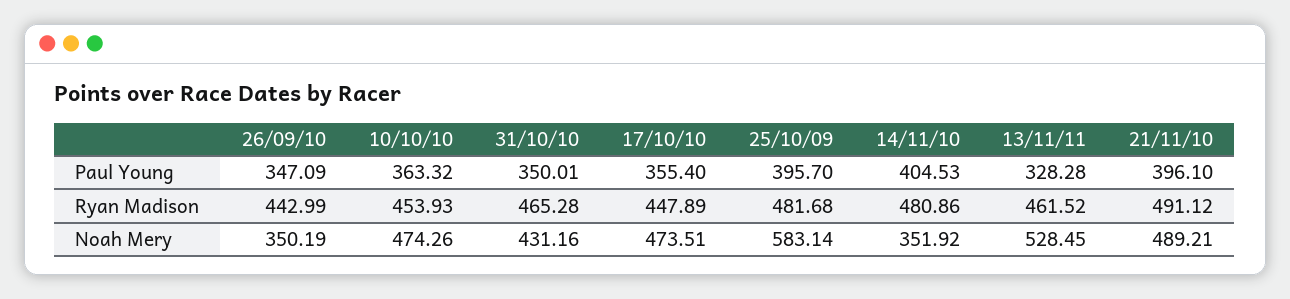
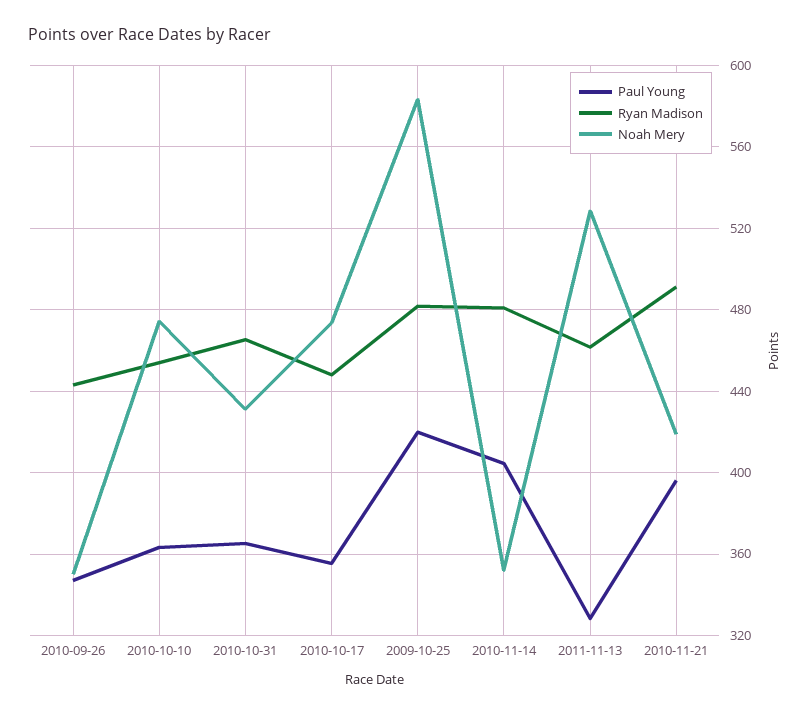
  {
    "Paul Young": {
      "26/09/10": 347.09,
      "10/10/10": 363.32,
-     "31/10/10": 350.01,
+     "31/10/10": 365,
      "17/10/10": 355.4,
-     "25/10/09": 395.7,
+     "25/10/09": 420,
      "14/11/10": 404.53,
      "13/11/11": 328.28,
      "21/11/10": 396.1
    },
    "Ryan Madison": {
      "26/09/10": 442.99,
      "10/10/10": 453.93,
      "31/10/10": 465.28,
      "17/10/10": 447.89,
      "25/10/09": 481.68,
      "14/11/10": 480.86,
      "13/11/11": 461.52,
      "21/11/10": 491.12
    },
    "Noah Mery": {
      "26/09/10": 350.19,
      "10/10/10": 474.26,
      "31/10/10": 431.16,
      "17/10/10": 473.51,
      "25/10/09": 583.14,
      "14/11/10": 351.92,
      "13/11/11": 528.45,
-     "21/11/10": 489.21
+     "21/11/10": 420
    }
  }

